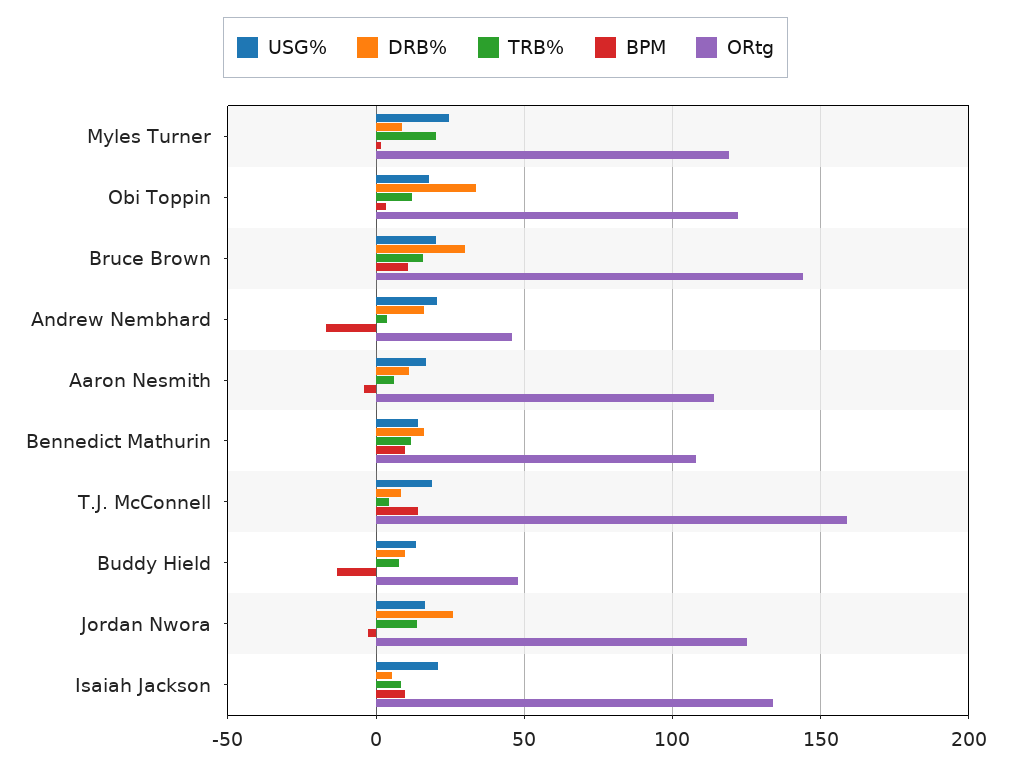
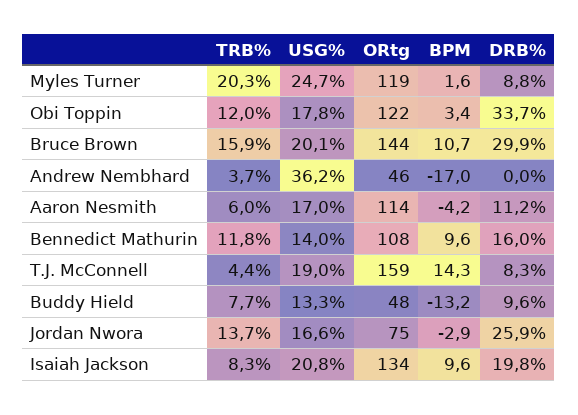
  {
    "USG%": {
      "Myles Turner": 24.7,
      "Obi Toppin": 17.8,
      "Bruce Brown": 20.1,
-     "Andrew Nembhard": 20,
+     "Andrew Nembhard": 36.2,
      "Aaron Nesmith": 17,
      "Bennedict Mathurin": 14,
      "T.J. McConnell": 19,
      "Buddy Hield": 13.3,
      "Jordan Nwora": 16.6,
      "Isaiah Jackson": 20.8
    },
    "DRB%": {
      "Myles Turner": 8.8,
      "Obi Toppin": 33.7,
      "Bruce Brown": 29.9,
-     "Andrew Nembhard": 15,
+     "Andrew Nembhard": 0,
      "Aaron Nesmith": 11.2,
      "Bennedict Mathurin": 16,
      "T.J. McConnell": 8.3,
      "Buddy Hield": 9.6,
      "Jordan Nwora": 25.9,
-     "Isaiah Jackson": 5
+     "Isaiah Jackson": 19.8
    },
    "TRB%": {
      "Myles Turner": 20.3,
      "Obi Toppin": 12,
      "Bruce Brown": 15.9,
      "Andrew Nembhard": 3.7,
      "Aaron Nesmith": 6,
      "Bennedict Mathurin": 11.8,
      "T.J. McConnell": 4.4,
      "Buddy Hield": 7.7,
      "Jordan Nwora": 13.7,
      "Isaiah Jackson": 8.3
    },
    "BPM": {
      "Myles Turner": 1.6,
      "Obi Toppin": 3.4,
      "Bruce Brown": 10.7,
      "Andrew Nembhard": -17,
      "Aaron Nesmith": -4.2,
      "Bennedict Mathurin": 9.6,
      "T.J. McConnell": 14.3,
      "Buddy Hield": -13.2,
      "Jordan Nwora": -2.9,
      "Isaiah Jackson": 9.6
    },
    "ORtg": {
      "Myles Turner": 119,
      "Obi Toppin": 122,
      "Bruce Brown": 144,
      "Andrew Nembhard": 46,
      "Aaron Nesmith": 114,
      "Bennedict Mathurin": 108,
      "T.J. McConnell": 159,
      "Buddy Hield": 48,
-     "Jordan Nwora": 125,
+     "Jordan Nwora": 75,
      "Isaiah Jackson": 134
    }
  }

